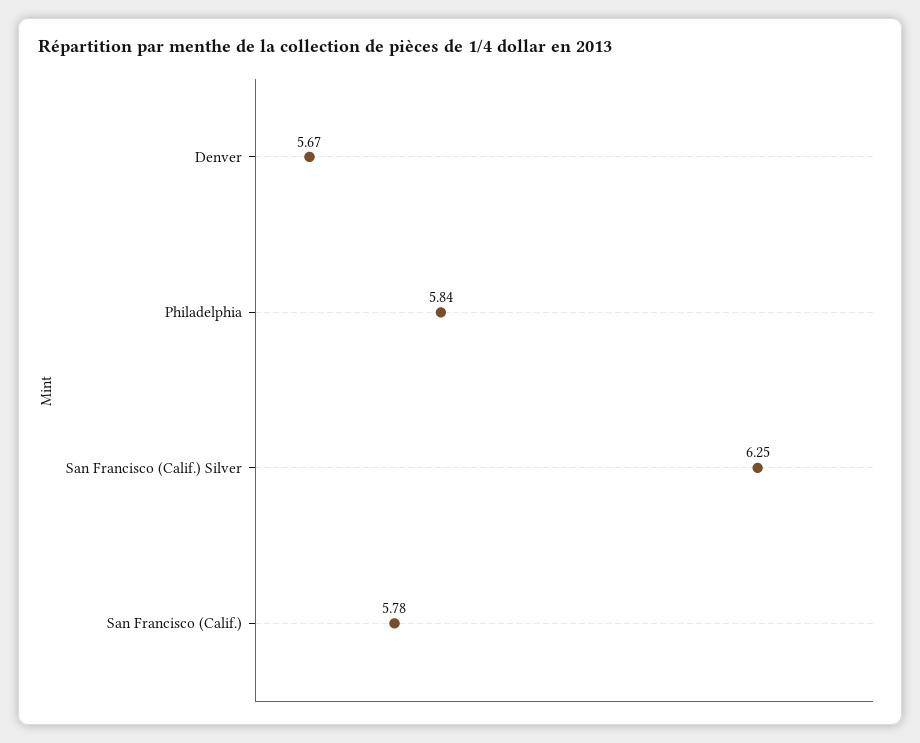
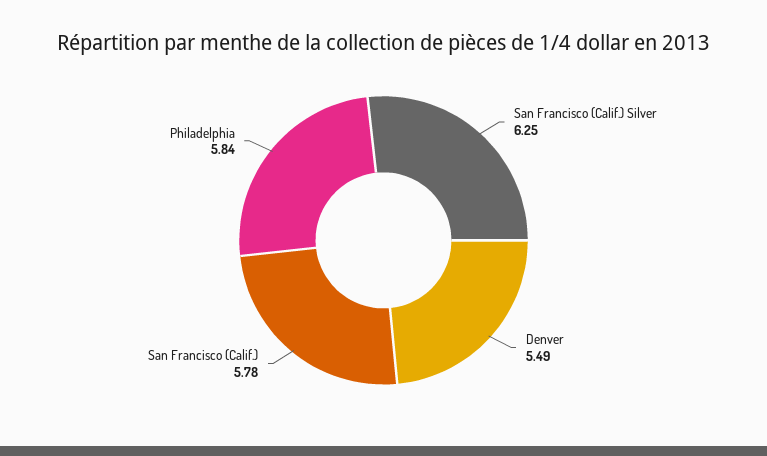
  {
-   "Denver": 5.67,
+   "Denver": 5.49,
    "Philadelphia": 5.84,
    "San Francisco (Calif.) Silver": 6.25,
    "San Francisco (Calif.)": 5.78
  }

